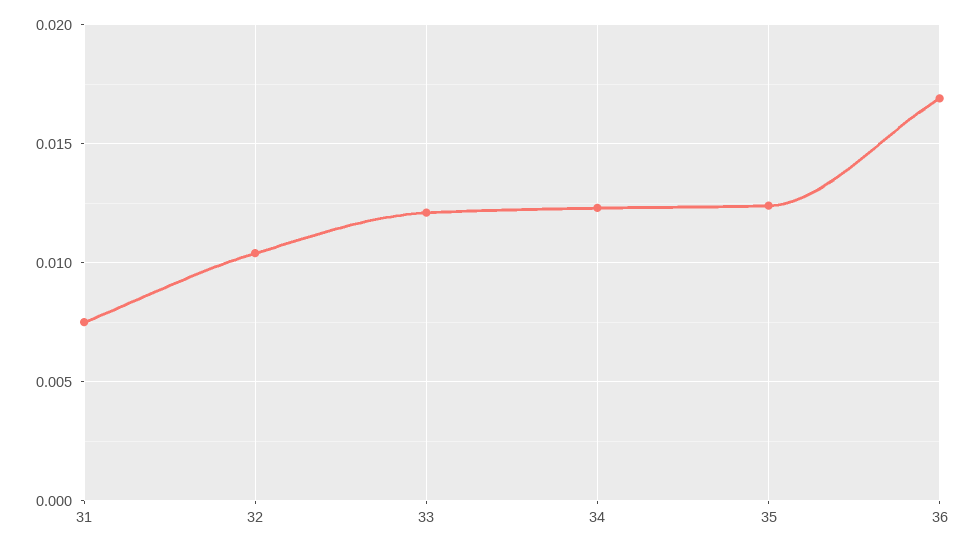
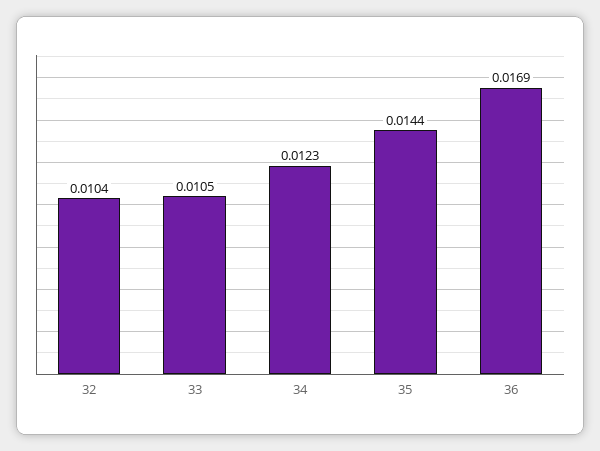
  {
-   "31": 0.0075,
    "32": 0.0104,
-   "33": 0.012,
+   "33": 0.0105,
    "34": 0.0123,
-   "35": 0.0125,
+   "35": 0.0144,
    "36": 0.0169
  }

